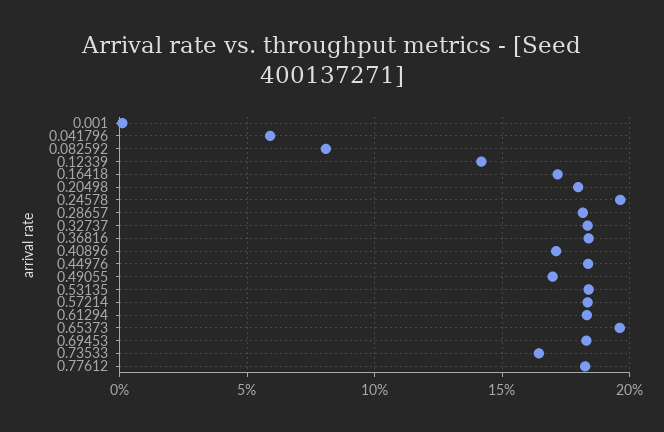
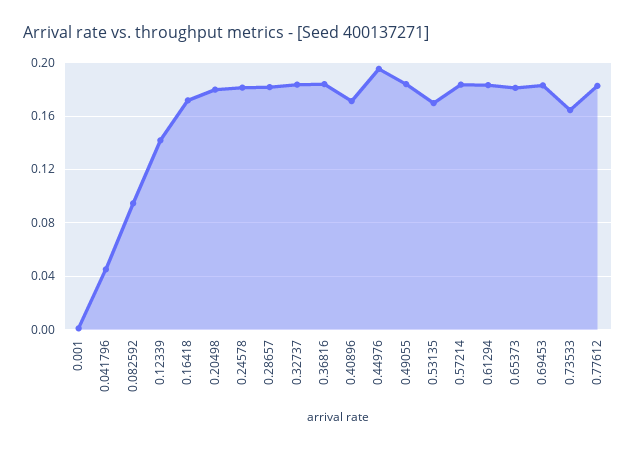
  {
    "0.001": 0,
-   "0.041796": 0.06,
+   "0.041796": 0.045,
-   "0.082592": 0.08,
+   "0.082592": 0.095,
    "0.12339": 0.14,
    "0.16418": 0.17,
    "0.20498": 0.18,
-   "0.24578": 0.195,
+   "0.24578": 0.18,
    "0.28657": 0.18,
    "0.32737": 0.185,
    "0.36816": 0.185,
    "0.40896": 0.17,
-   "0.44976": 0.185,
+   "0.44976": 0.195,
-   "0.49055": 0.17,
+   "0.49055": 0.185,
-   "0.53135": 0.185,
+   "0.53135": 0.17,
    "0.57214": 0.185,
    "0.61294": 0.185,
-   "0.65373": 0.195,
+   "0.65373": 0.18,
    "0.69453": 0.185,
    "0.73533": 0.165,
    "0.77612": 0.185
  }

